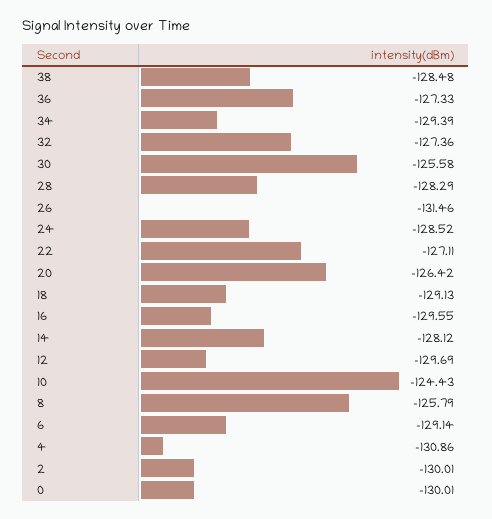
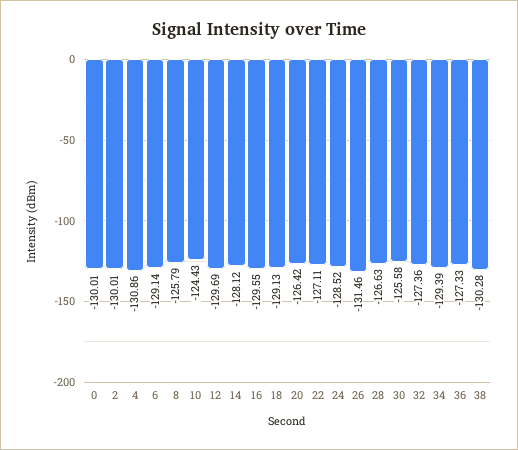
  {
-   "38": -128.48,
+   "38": -130.28,
    "36": -127.33,
    "34": -129.39,
    "32": -127.36,
    "30": -125.58,
-   "28": -128.29,
+   "28": -126.63,
    "26": -131.46,
    "24": -128.52,
    "22": -127.11,
    "20": -126.42,
    "18": -129.13,
    "16": -129.55,
    "14": -128.12,
    "12": -129.69,
    "10": -124.43,
    "8": -125.79,
    "6": -129.14,
    "4": -130.86,
    "2": -130.01,
    "0": -130.01
  }

